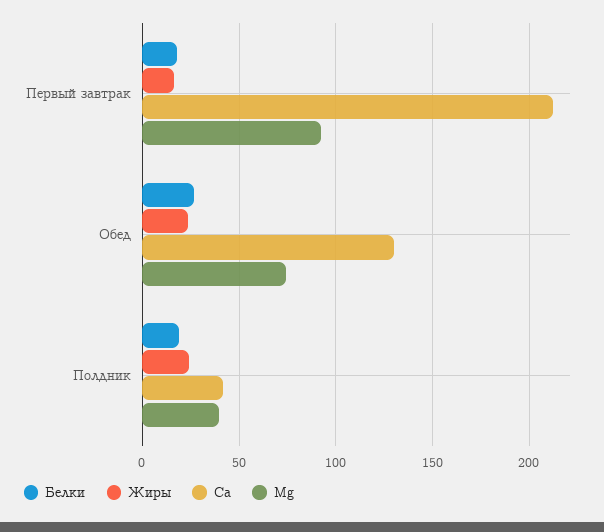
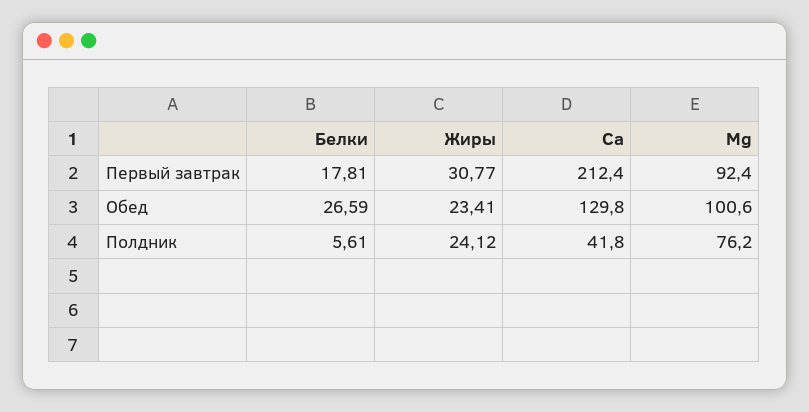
  {
    "Белки": {
      "Первый завтрак": 17.81,
      "Обед": 26.59,
-     "Полдник": 20
+     "Полдник": 5.61
    },
    "Жиры": {
-     "Первый завтрак": 15,
+     "Первый завтрак": 30.77,
      "Обед": 23.41,
      "Полдник": 24.12
    },
    "Ca": {
      "Первый завтрак": 212.4,
      "Обед": 129.8,
      "Полдник": 41.8
    },
    "Mg": {
      "Первый завтрак": 92.4,
-     "Обед": 75,
+     "Обед": 100.6,
-     "Полдник": 40
+     "Полдник": 76.2
    }
  }

